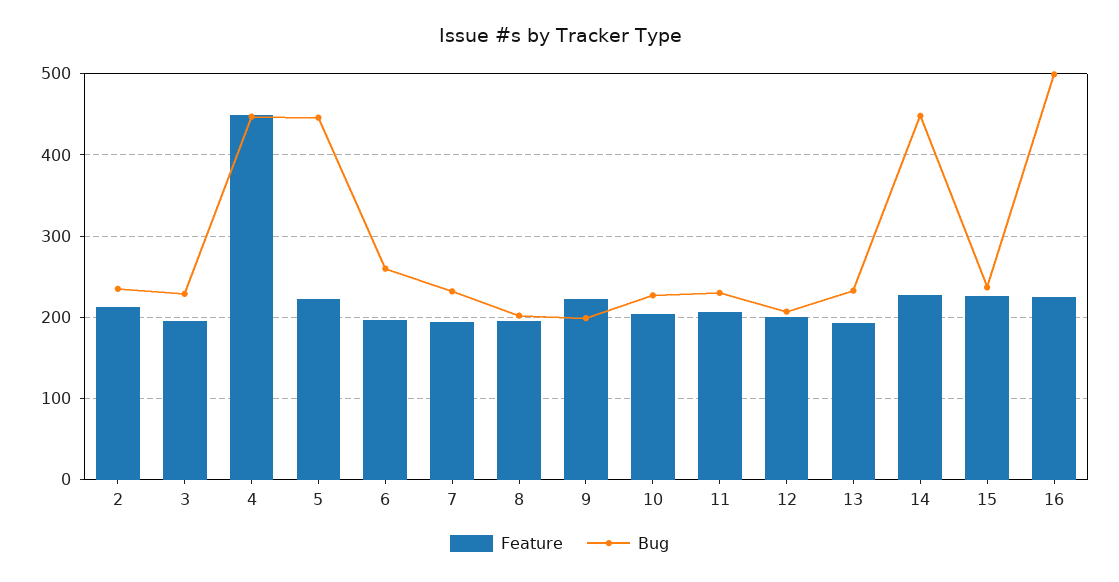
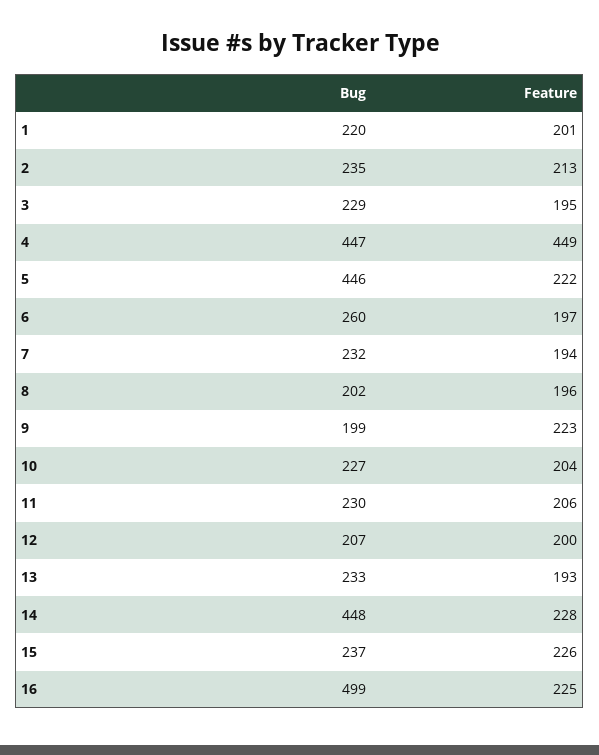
  {
    "Feature": {
      "2": 213,
      "3": 195,
      "4": 449,
      "5": 222,
      "6": 197,
      "7": 194,
      "8": 196,
      "9": 223,
      "10": 204,
      "11": 206,
      "12": 200,
      "13": 193,
      "14": 228,
      "15": 226,
-     "16": 225
+     "16": 225,
+     "1": 201
    },
    "Bug": {
      "2": 235,
      "3": 229,
      "4": 447,
      "5": 446,
      "6": 260,
      "7": 232,
      "8": 202,
      "9": 199,
      "10": 227,
      "11": 230,
      "12": 207,
      "13": 233,
      "14": 448,
      "15": 237,
-     "16": 499
+     "16": 499,
+     "1": 220
    }
  }

